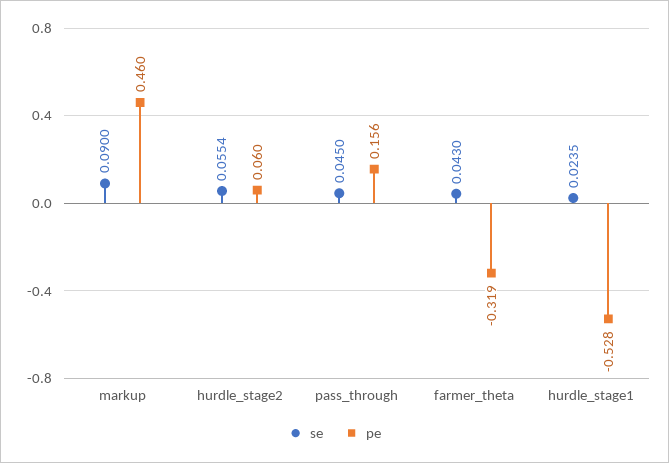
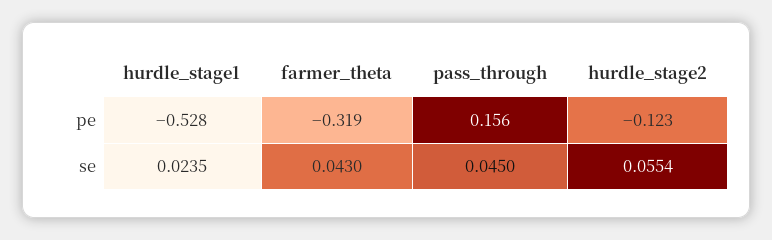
  {
    "se": {
-     "markup": 0.09,
      "hurdle_stage2": 0.0554,
      "pass_through": 0.045,
      "farmer_theta": 0.043,
      "hurdle_stage1": 0.0235
    },
    "pe": {
-     "markup": 0.46,
-     "hurdle_stage2": 0.06,
+     "hurdle_stage2": -0.123,
      "pass_through": 0.156,
      "farmer_theta": -0.319,
      "hurdle_stage1": -0.528
    }
  }

